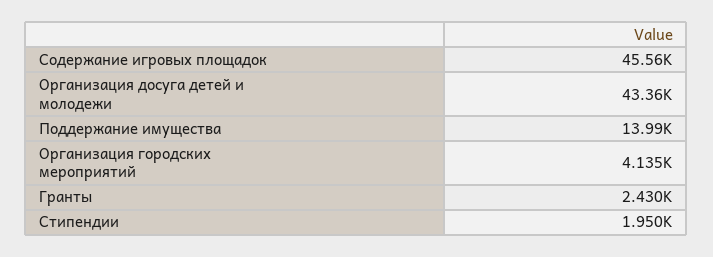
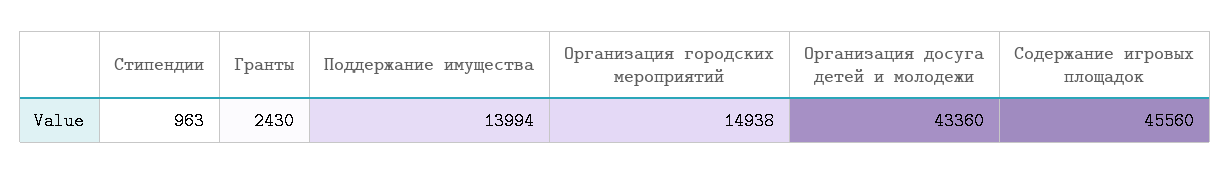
  {
    "Содержание игровых площадок": 45560,
    "Организация досуга детей и молодежи": 43360,
    "Поддержание имущества": 13994,
-   "Организация городских мероприятий": 4135,
+   "Организация городских мероприятий": 14938,
    "Гранты": 2430,
-   "Стипендии": 1950
+   "Стипендии": 963
  }

